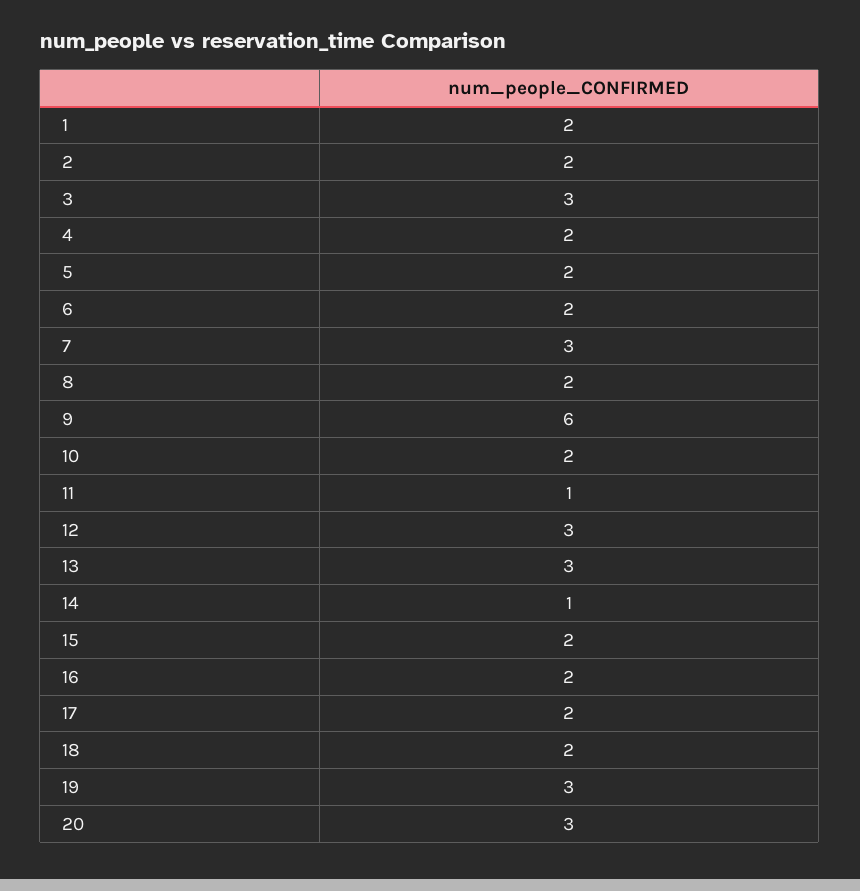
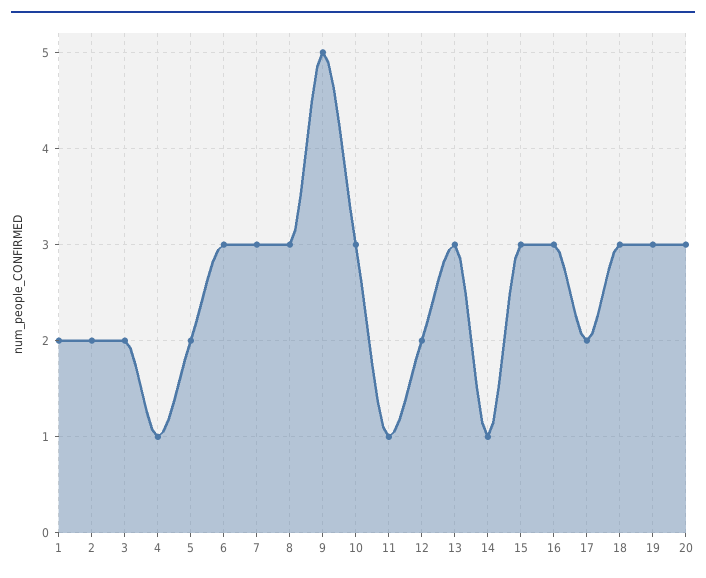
  {
    "1": 2,
    "2": 2,
-   "3": 3,
+   "3": 2,
-   "4": 2,
+   "4": 1,
    "5": 2,
-   "6": 2,
+   "6": 3,
    "7": 3,
-   "8": 2,
+   "8": 3,
-   "9": 6,
+   "9": 5,
-   "10": 2,
+   "10": 3,
    "11": 1,
-   "12": 3,
+   "12": 2,
    "13": 3,
    "14": 1,
-   "15": 2,
+   "15": 3,
-   "16": 2,
+   "16": 3,
    "17": 2,
-   "18": 2,
+   "18": 3,
    "19": 3,
    "20": 3
  }

